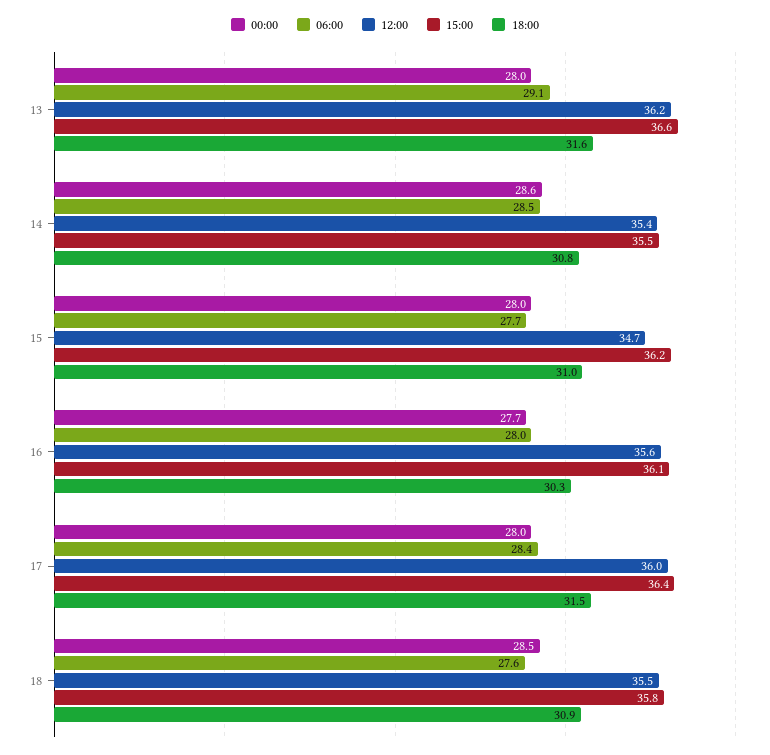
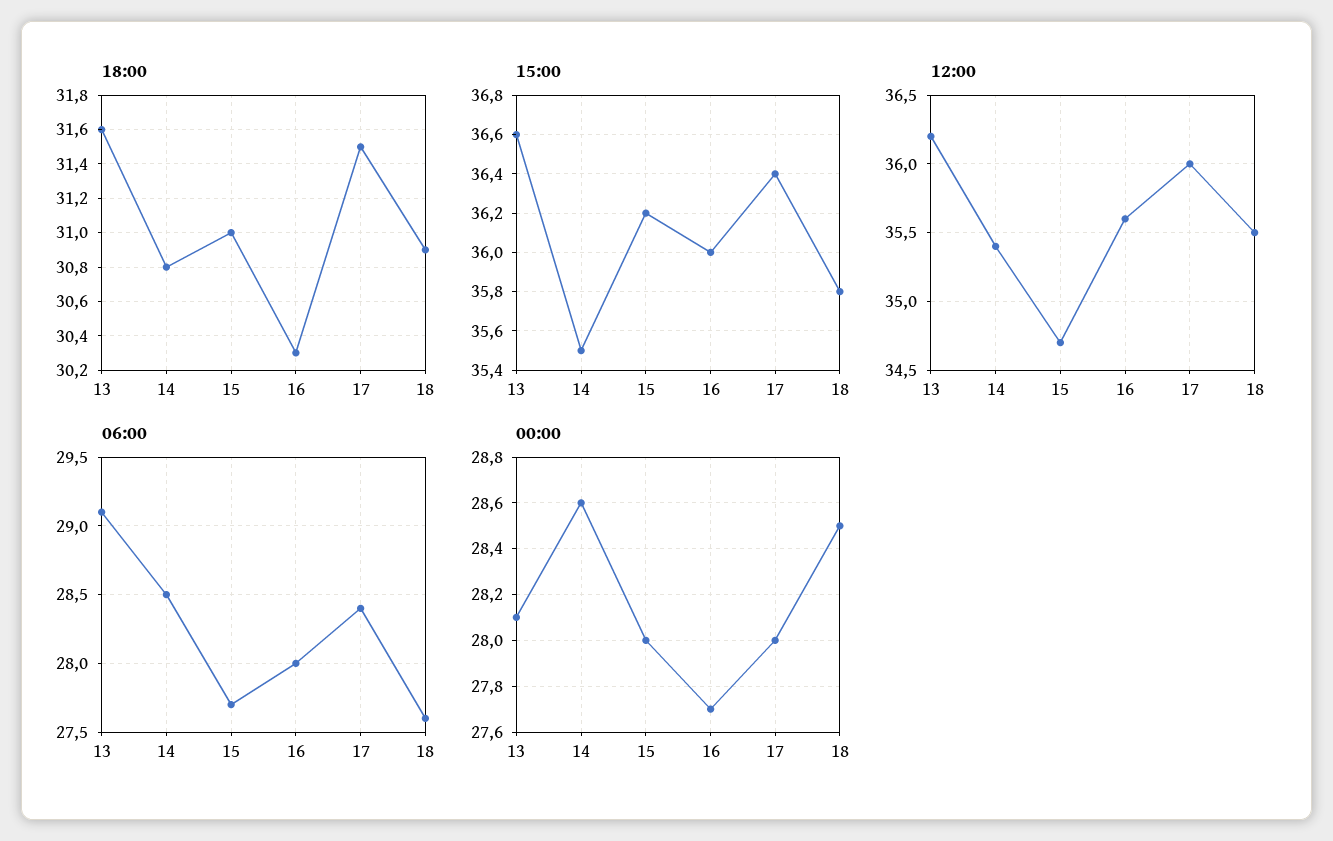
  {
    "00:00": {
-     "13": 28,
+     "13": 28.1,
      "14": 28.6,
      "15": 28,
      "16": 27.7,
      "17": 28,
      "18": 28.5
    },
    "06:00": {
      "13": 29.1,
      "14": 28.5,
      "15": 27.7,
      "16": 28,
      "17": 28.4,
      "18": 27.6
    },
    "12:00": {
      "13": 36.2,
      "14": 35.4,
      "15": 34.7,
      "16": 35.6,
      "17": 36,
      "18": 35.5
    },
    "15:00": {
      "13": 36.6,
      "14": 35.5,
      "15": 36.2,
-     "16": 36.1,
+     "16": 36,
      "17": 36.4,
      "18": 35.8
    },
    "18:00": {
      "13": 31.6,
      "14": 30.8,
      "15": 31,
      "16": 30.3,
      "17": 31.5,
      "18": 30.9
    }
  }

